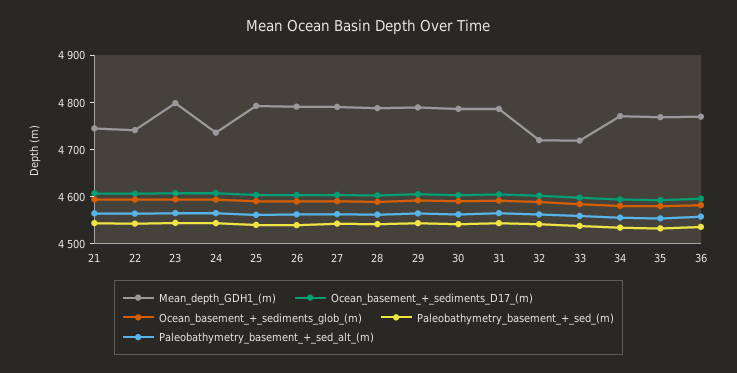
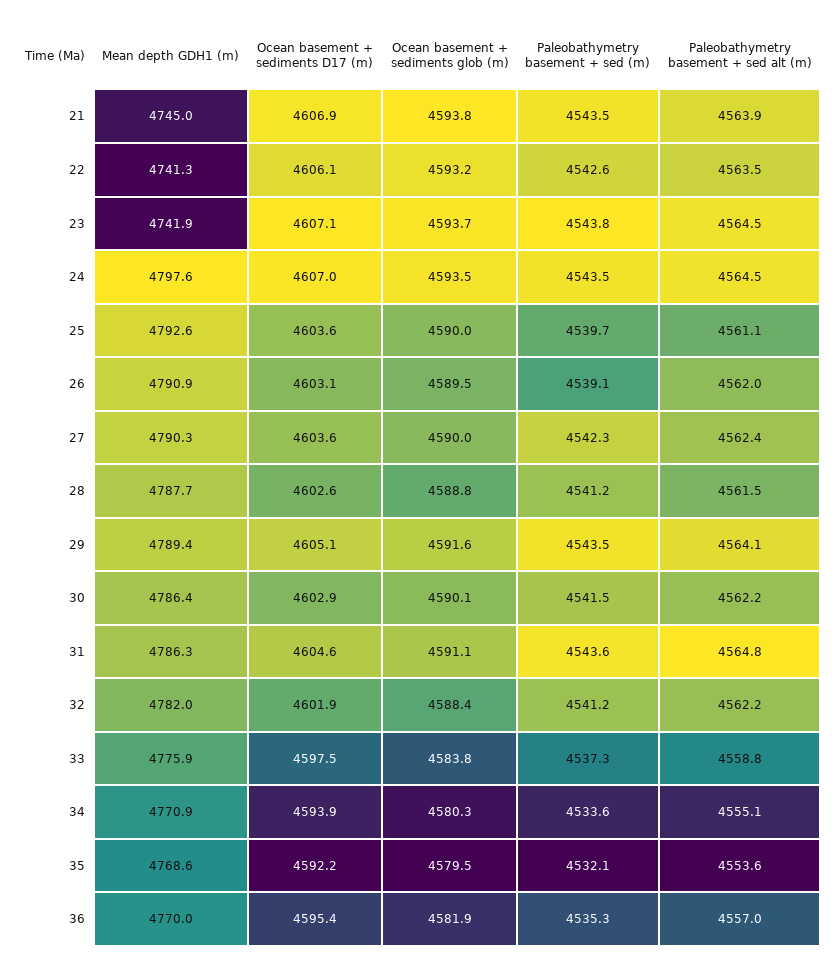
  {
    "Mean_depth_GDH1_(m)": {
      "21": 4745,
      "22": 4741.3,
-     "23": 4800,
+     "23": 4741.9,
-     "24": 4740,
+     "24": 4797.6,
      "25": 4792.6,
      "26": 4790.9,
      "27": 4790.3,
      "28": 4787.7,
      "29": 4789.4,
      "30": 4786.4,
      "31": 4786.3,
-     "32": 4720,
+     "32": 4782,
-     "33": 4720,
+     "33": 4775.9,
      "34": 4770.9,
      "35": 4768.6,
      "36": 4770
    },
    "Ocean_basement_+_sediments_D17_(m)": {
      "21": 4606.9,
      "22": 4606.1,
      "23": 4607.1,
      "24": 4607,
      "25": 4603.6,
      "26": 4603.1,
      "27": 4603.6,
      "28": 4602.6,
      "29": 4605.1,
      "30": 4602.9,
      "31": 4604.6,
      "32": 4601.9,
      "33": 4597.5,
      "34": 4593.9,
      "35": 4592.2,
      "36": 4595.4
    },
    "Ocean_basement_+_sediments_glob_(m)": {
      "21": 4593.8,
      "22": 4593.2,
      "23": 4593.7,
      "24": 4593.5,
      "25": 4590,
      "26": 4589.5,
      "27": 4590,
      "28": 4588.8,
      "29": 4591.6,
      "30": 4590.1,
      "31": 4591.1,
      "32": 4588.4,
      "33": 4583.8,
      "34": 4580.3,
      "35": 4579.5,
      "36": 4581.9
    },
    "Paleobathymetry_basement_+_sed_(m)": {
      "21": 4543.5,
      "22": 4542.6,
      "23": 4543.8,
      "24": 4543.5,
      "25": 4539.7,
      "26": 4539.1,
      "27": 4542.3,
      "28": 4541.2,
      "29": 4543.5,
      "30": 4541.5,
      "31": 4543.6,
      "32": 4541.2,
      "33": 4537.3,
      "34": 4533.6,
      "35": 4532.1,
      "36": 4535.3
    },
    "Paleobathymetry_basement_+_sed_alt_(m)": {
      "21": 4563.9,
      "22": 4563.5,
      "23": 4564.5,
      "24": 4564.5,
      "25": 4561.1,
      "26": 4562,
      "27": 4562.4,
      "28": 4561.5,
      "29": 4564.1,
      "30": 4562.2,
      "31": 4564.8,
      "32": 4562.2,
      "33": 4558.8,
      "34": 4555.1,
      "35": 4553.6,
      "36": 4557
    }
  }

